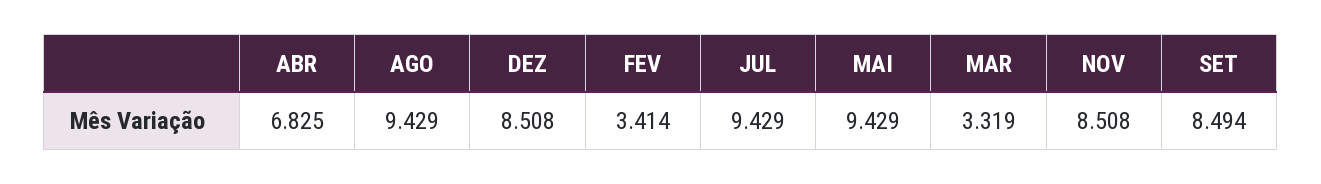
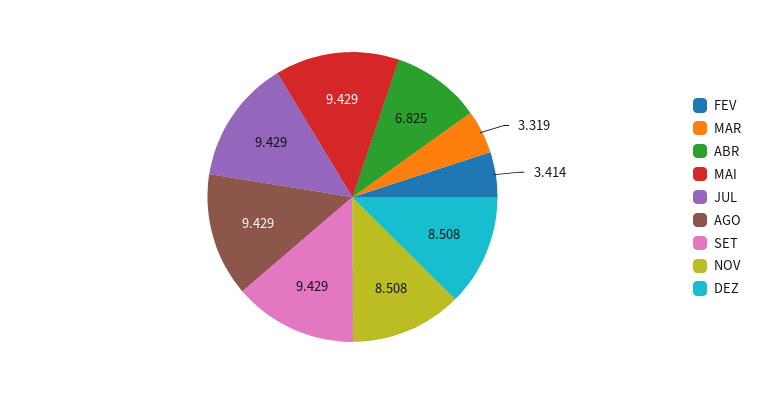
  {
    "ABR": 6.825,
    "AGO": 9.429,
    "DEZ": 8.508,
    "FEV": 3.414,
    "JUL": 9.429,
    "MAI": 9.429,
    "MAR": 3.319,
    "NOV": 8.508,
-   "SET": 8.494
+   "SET": 9.429
  }

